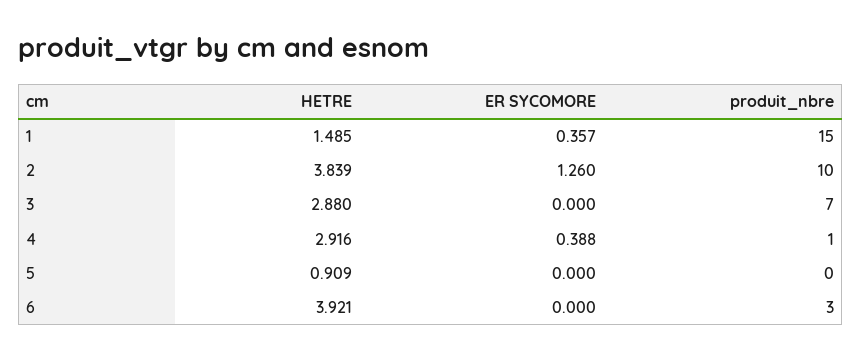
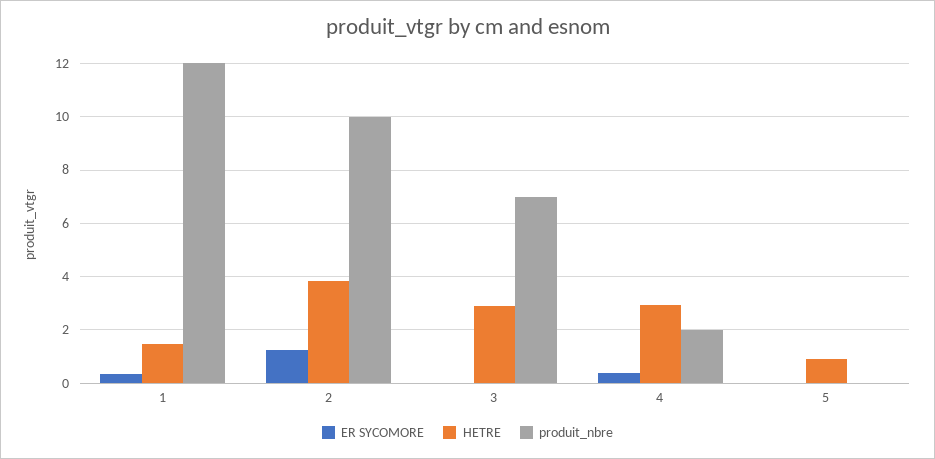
  {
    "HETRE": {
      "1": 1.485,
      "2": 3.839,
      "3": 2.88,
      "4": 2.916,
-     "5": 0.909,
+     "5": 0.909
-     "6": 3.921
    },
    "ER SYCOMORE": {
      "1": 0.357,
      "2": 1.26,
      "3": 0,
      "4": 0.388,
-     "5": 0,
+     "5": 0
-     "6": 0
    },
    "produit_nbre": {
-     "1": 15,
+     "1": 12,
      "2": 10,
      "3": 7,
-     "4": 1,
+     "4": 2,
-     "5": 0,
+     "5": 0
-     "6": 3
    }
  }

